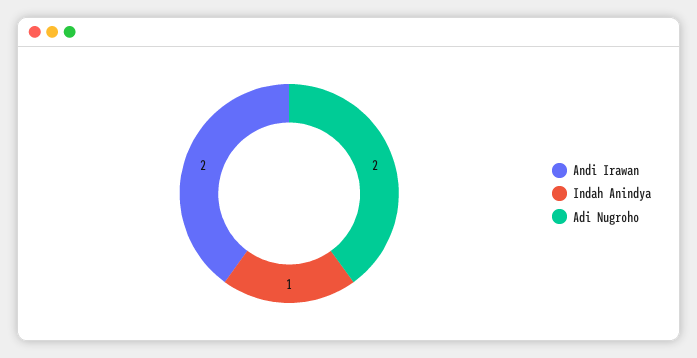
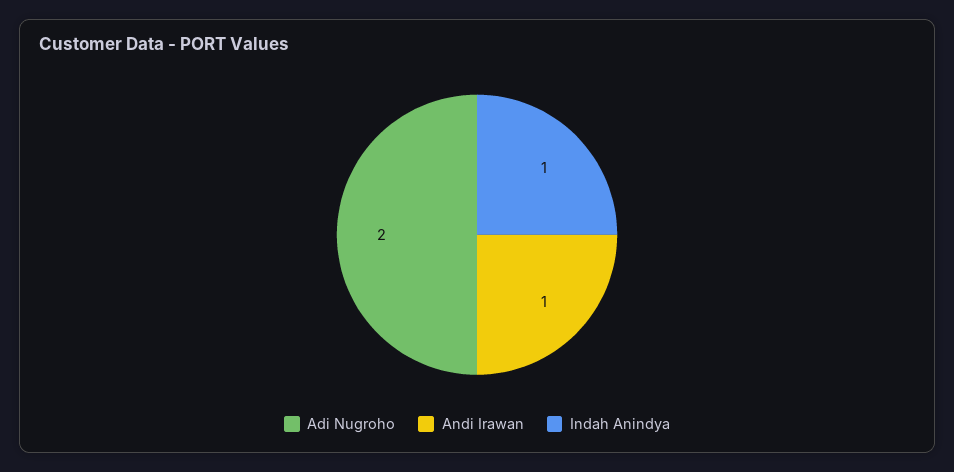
  {
-   "Andi Irawan": 2,
+   "Andi Irawan": 1,
    "Indah Anindya": 1,
    "Adi Nugroho": 2
  }

